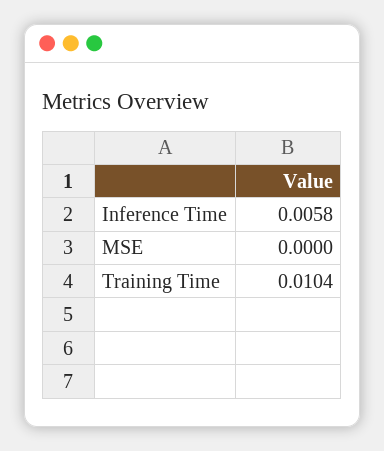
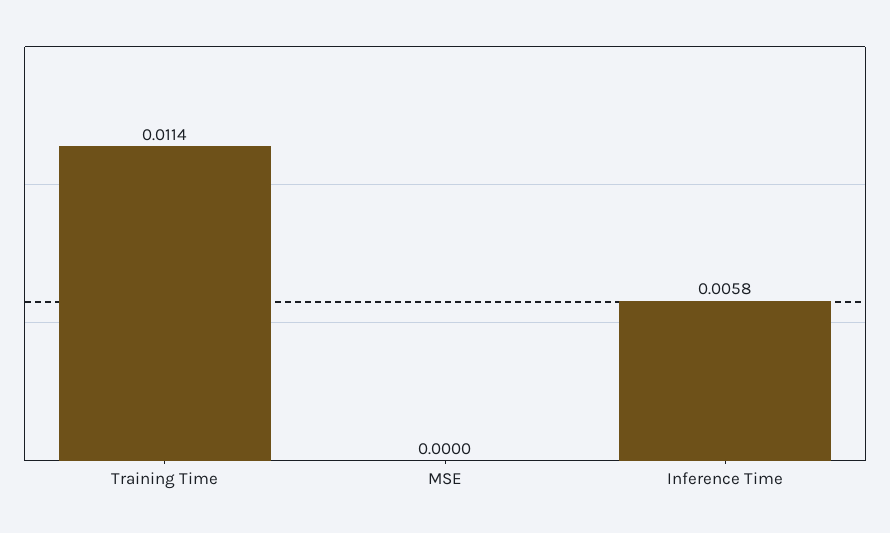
  {
    "Inference Time": 0.0058,
    "MSE": 0,
-   "Training Time": 0.0104
+   "Training Time": 0.0114
  }

